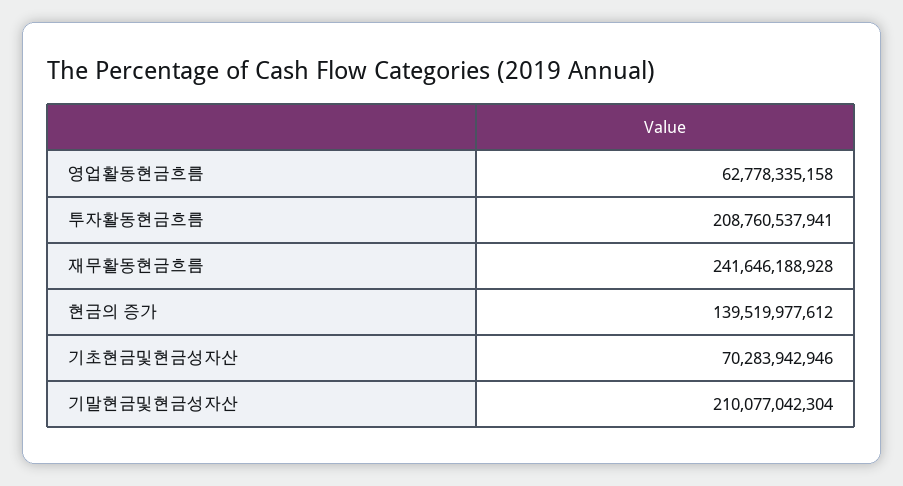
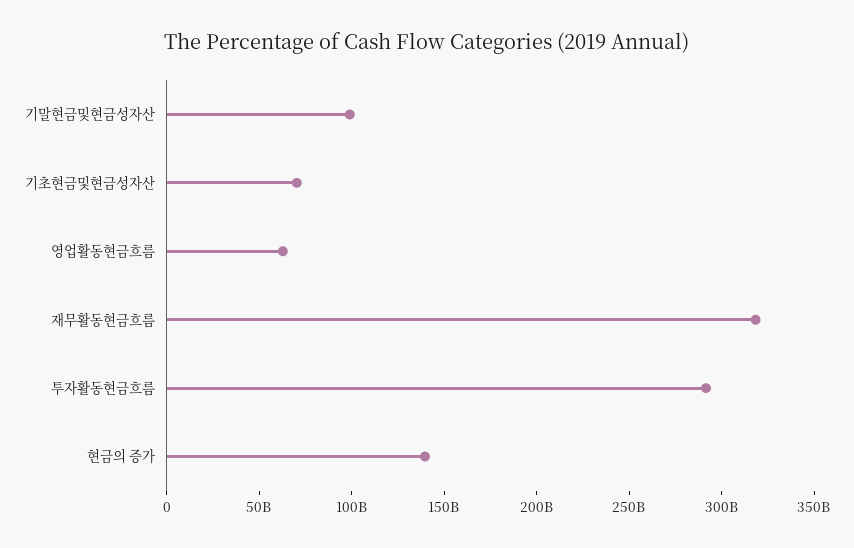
  {
    "영업활동현금흐름": 62778335158,
-   "투자활동현금흐름": 208760537941,
+   "투자활동현금흐름": 290000000000,
-   "재무활동현금흐름": 241646188928,
+   "재무활동현금흐름": 320000000000,
    "현금의 증가": 139519977612,
    "기초현금및현금성자산": 70283942946,
-   "기말현금및현금성자산": 210077042304
+   "기말현금및현금성자산": 100000000000
  }

